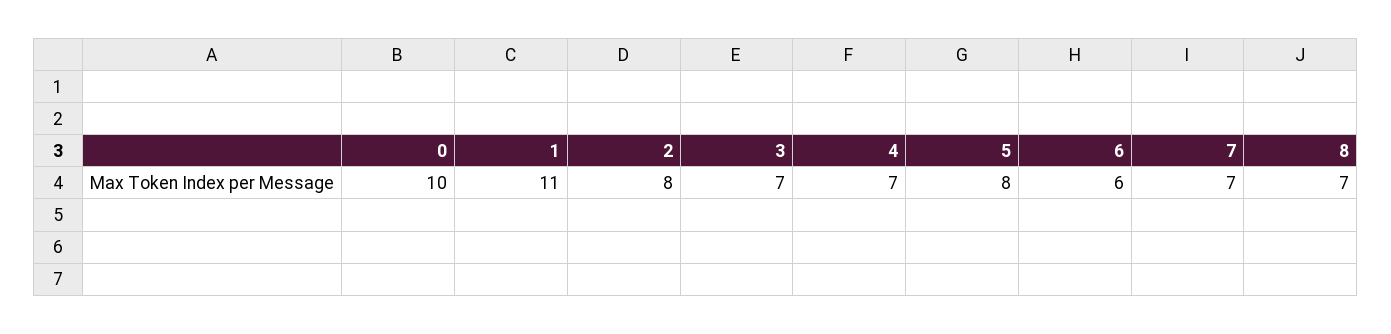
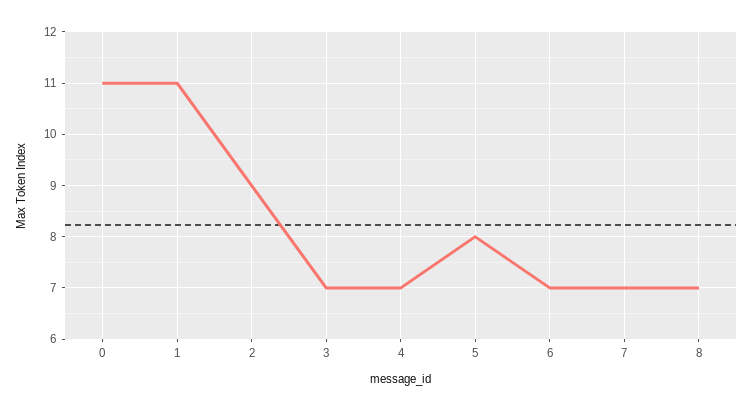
  {
-   "0": 10,
+   "0": 11,
    "1": 11,
-   "2": 8,
+   "2": 9,
    "3": 7,
    "4": 7,
    "5": 8,
-   "6": 6,
+   "6": 7,
    "7": 7,
    "8": 7
  }

